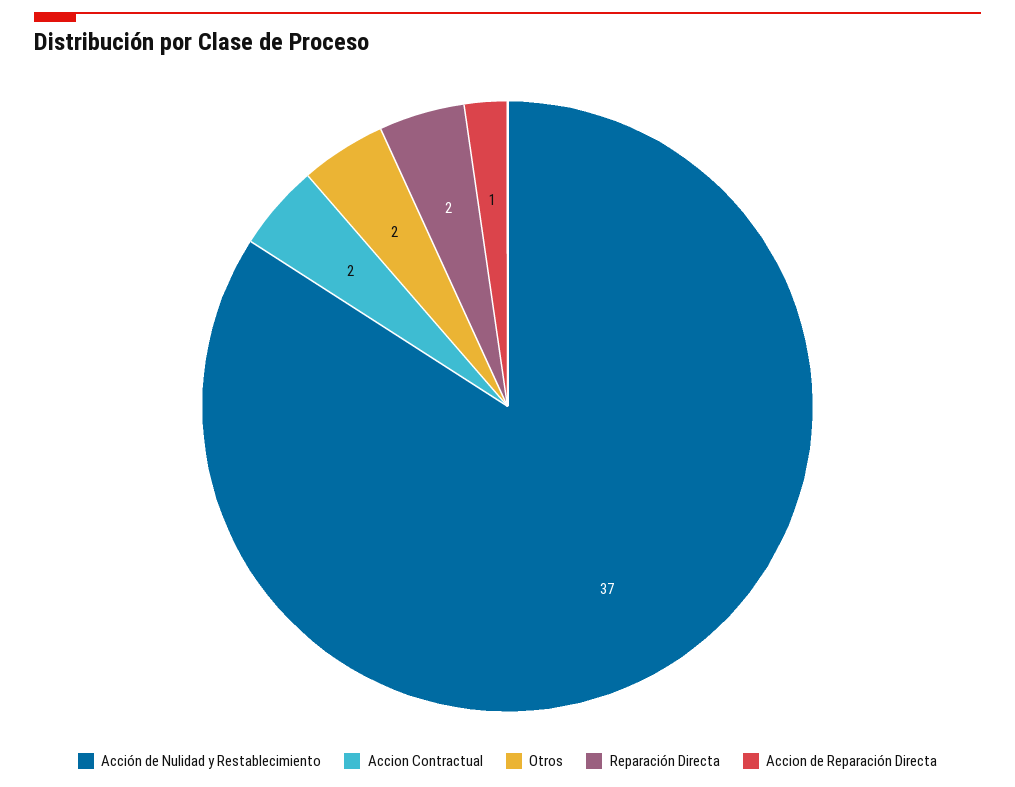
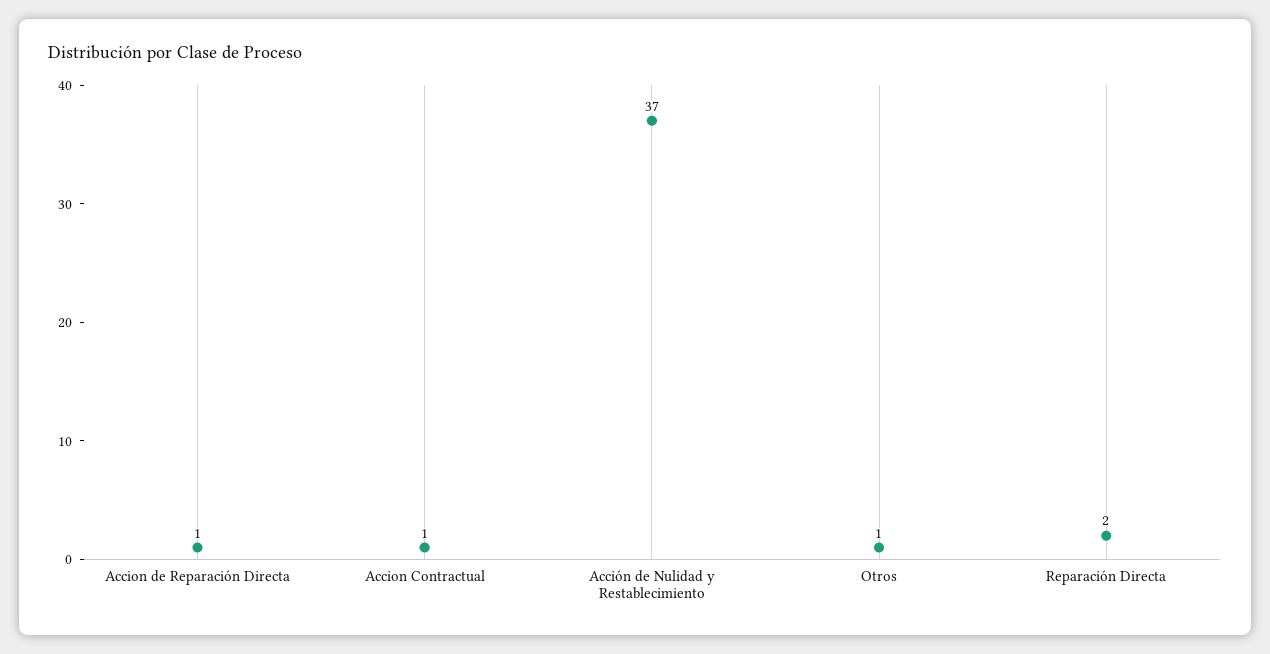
  {
    "Acción de Nulidad y Restablecimiento": 37,
-   "Accion Contractual": 2,
+   "Accion Contractual": 1,
-   "Otros": 2,
+   "Otros": 1,
    "Reparación Directa": 2,
    "Accion de Reparación Directa": 1
  }

